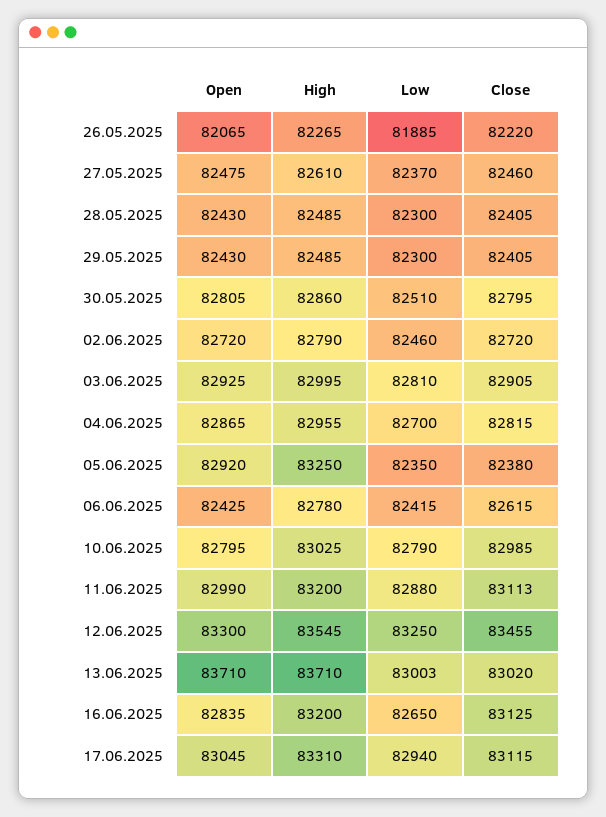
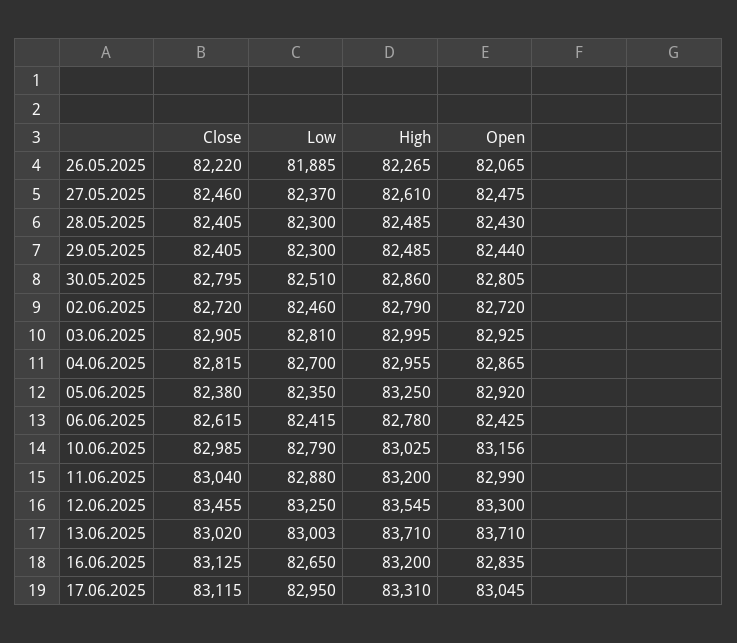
  {
    "Open": {
      "26.05.2025": 82065,
      "27.05.2025": 82475,
      "28.05.2025": 82430,
-     "29.05.2025": 82430,
+     "29.05.2025": 82440,
      "30.05.2025": 82805,
      "02.06.2025": 82720,
      "03.06.2025": 82925,
      "04.06.2025": 82865,
      "05.06.2025": 82920,
      "06.06.2025": 82425,
-     "10.06.2025": 82795,
+     "10.06.2025": 83156,
      "11.06.2025": 82990,
      "12.06.2025": 83300,
      "13.06.2025": 83710,
      "16.06.2025": 82835,
      "17.06.2025": 83045
    },
    "High": {
      "26.05.2025": 82265,
      "27.05.2025": 82610,
      "28.05.2025": 82485,
      "29.05.2025": 82485,
      "30.05.2025": 82860,
      "02.06.2025": 82790,
      "03.06.2025": 82995,
      "04.06.2025": 82955,
      "05.06.2025": 83250,
      "06.06.2025": 82780,
      "10.06.2025": 83025,
      "11.06.2025": 83200,
      "12.06.2025": 83545,
      "13.06.2025": 83710,
      "16.06.2025": 83200,
      "17.06.2025": 83310
    },
    "Low": {
      "26.05.2025": 81885,
      "27.05.2025": 82370,
      "28.05.2025": 82300,
      "29.05.2025": 82300,
      "30.05.2025": 82510,
      "02.06.2025": 82460,
      "03.06.2025": 82810,
      "04.06.2025": 82700,
      "05.06.2025": 82350,
      "06.06.2025": 82415,
      "10.06.2025": 82790,
      "11.06.2025": 82880,
      "12.06.2025": 83250,
      "13.06.2025": 83003,
      "16.06.2025": 82650,
-     "17.06.2025": 82940
+     "17.06.2025": 82950
    },
    "Close": {
      "26.05.2025": 82220,
      "27.05.2025": 82460,
      "28.05.2025": 82405,
      "29.05.2025": 82405,
      "30.05.2025": 82795,
      "02.06.2025": 82720,
      "03.06.2025": 82905,
      "04.06.2025": 82815,
      "05.06.2025": 82380,
      "06.06.2025": 82615,
      "10.06.2025": 82985,
-     "11.06.2025": 83113,
+     "11.06.2025": 83040,
      "12.06.2025": 83455,
      "13.06.2025": 83020,
      "16.06.2025": 83125,
      "17.06.2025": 83115
    }
  }

